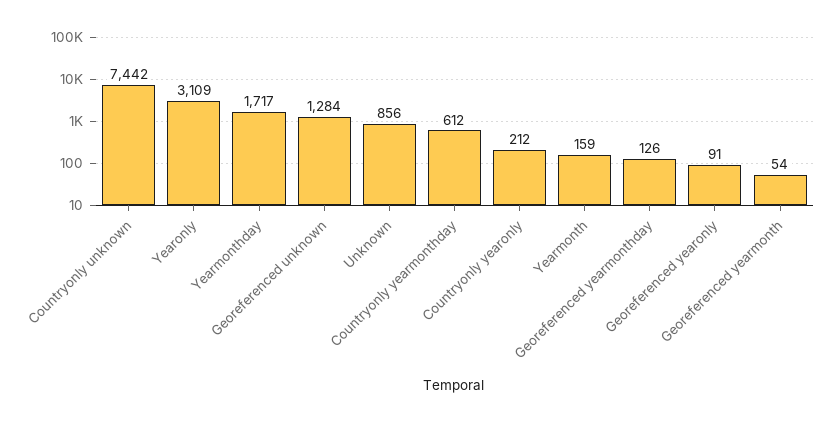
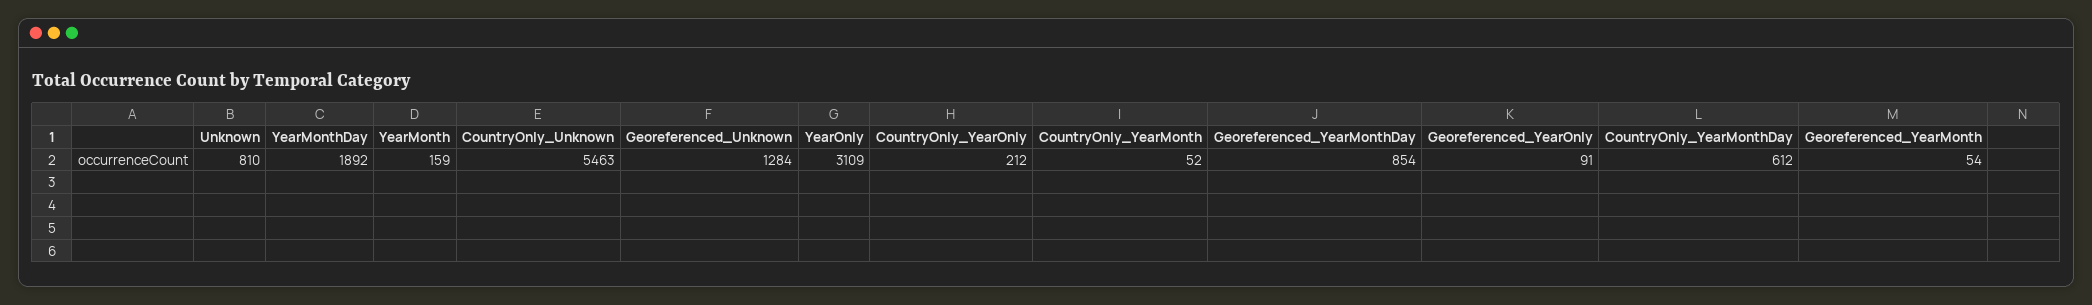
  {
-   "Countryonly unknown": 7442,
+   "Countryonly unknown": 5463,
    "Yearonly": 3109,
-   "Yearmonthday": 1717,
+   "Yearmonthday": 1892,
    "Georeferenced unknown": 1284,
-   "Unknown": 856,
+   "Unknown": 810,
    "Countryonly yearmonthday": 612,
    "Countryonly yearonly": 212,
    "Yearmonth": 159,
-   "Georeferenced yearmonthday": 126,
+   "Georeferenced yearmonthday": 854,
    "Georeferenced yearonly": 91,
-   "Georeferenced yearmonth": 54
+   "Georeferenced yearmonth": 54,
+   "CountryOnly_YearMonth": 52
  }

